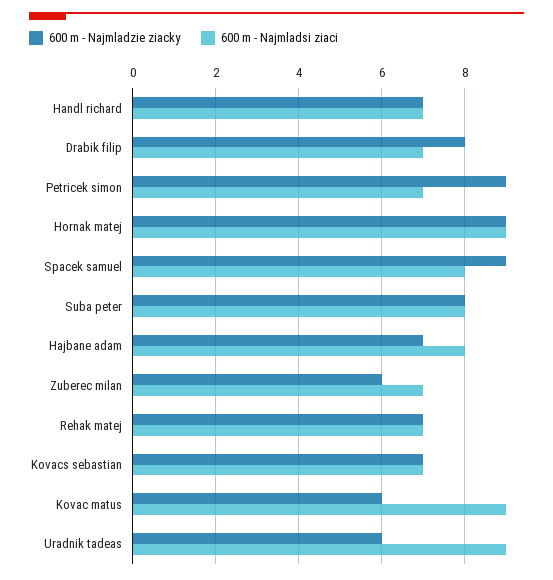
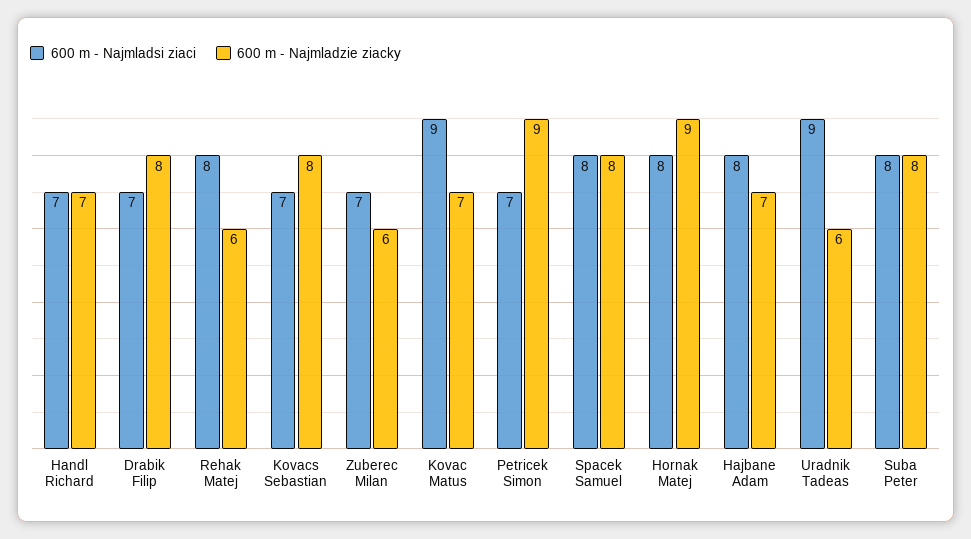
  {
    "600 m - Najmladzie ziacky": {
      "Handl richard": 7,
      "Drabik filip": 8,
      "Petricek simon": 9,
      "Hornak matej": 9,
-     "Spacek samuel": 9,
+     "Spacek samuel": 8,
      "Suba peter": 8,
      "Hajbane adam": 7,
      "Zuberec milan": 6,
-     "Rehak matej": 7,
+     "Rehak matej": 6,
-     "Kovacs sebastian": 7,
+     "Kovacs sebastian": 8,
-     "Kovac matus": 6,
+     "Kovac matus": 7,
      "Uradnik tadeas": 6
    },
    "600 m - Najmladsi ziaci": {
      "Handl richard": 7,
      "Drabik filip": 7,
      "Petricek simon": 7,
-     "Hornak matej": 9,
+     "Hornak matej": 8,
      "Spacek samuel": 8,
      "Suba peter": 8,
      "Hajbane adam": 8,
      "Zuberec milan": 7,
-     "Rehak matej": 7,
+     "Rehak matej": 8,
      "Kovacs sebastian": 7,
      "Kovac matus": 9,
      "Uradnik tadeas": 9
    }
  }

